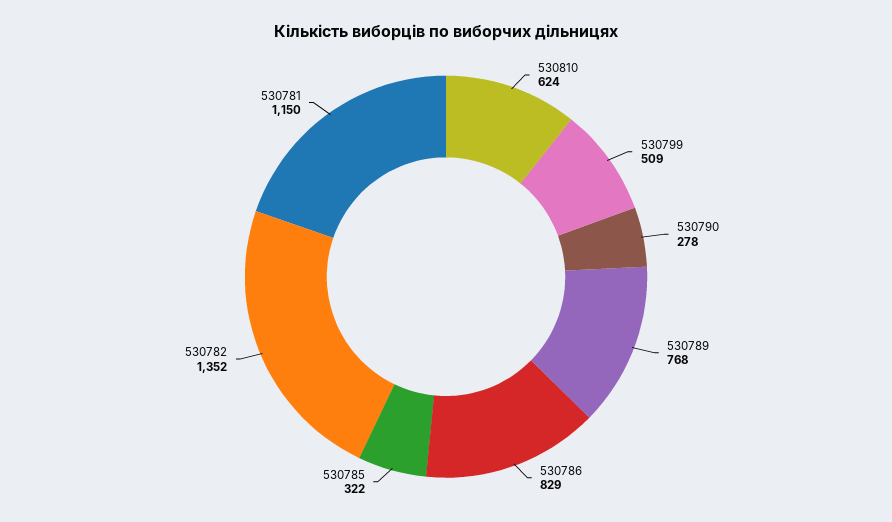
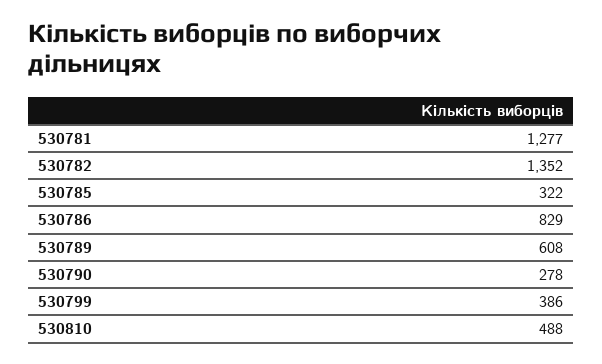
  {
-   "530810": 624,
+   "530810": 488,
-   "530799": 509,
+   "530799": 386,
    "530790": 278,
-   "530789": 768,
+   "530789": 608,
    "530786": 829,
    "530785": 322,
    "530782": 1352,
-   "530781": 1150
+   "530781": 1277
  }

